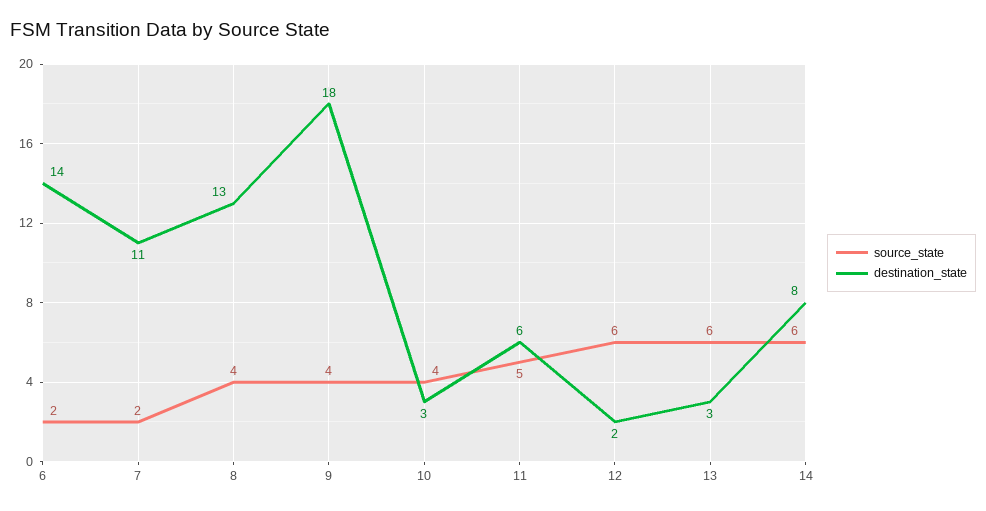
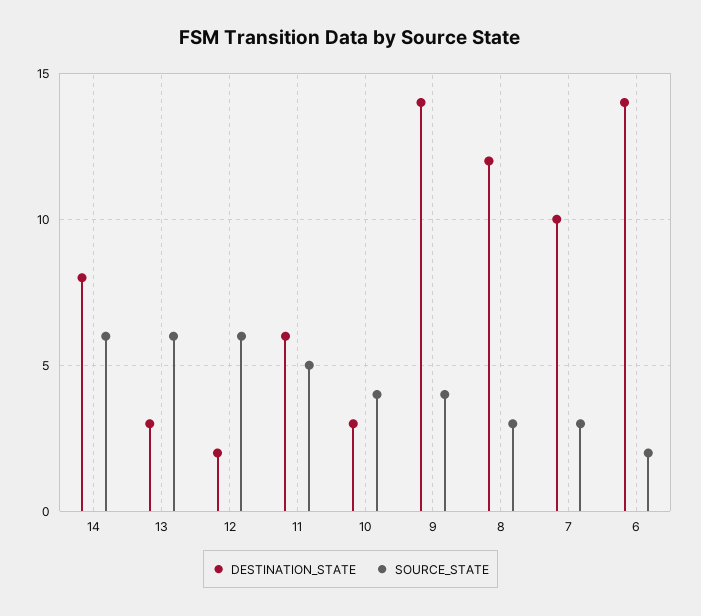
  {
    "source_state": {
      "6": 2,
-     "7": 2,
+     "7": 3,
-     "8": 4,
+     "8": 3,
      "9": 4,
      "10": 4,
      "11": 5,
      "12": 6,
      "13": 6,
      "14": 6
    },
    "destination_state": {
      "6": 14,
-     "7": 11,
+     "7": 10,
-     "8": 13,
+     "8": 12,
-     "9": 18,
+     "9": 14,
      "10": 3,
      "11": 6,
      "12": 2,
      "13": 3,
      "14": 8
    }
  }

